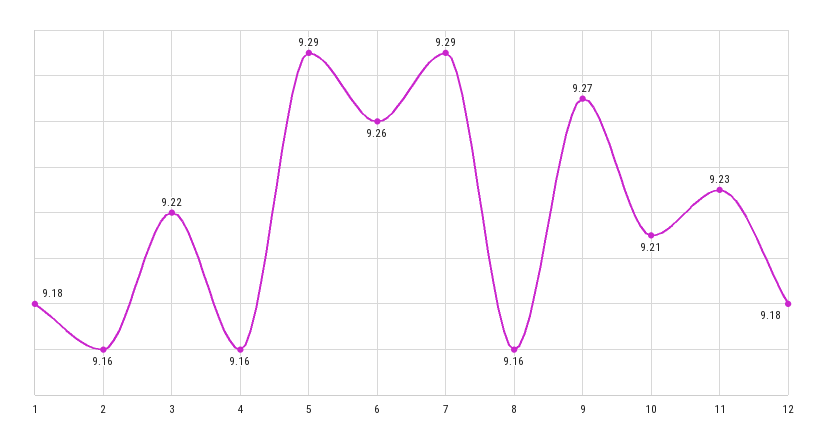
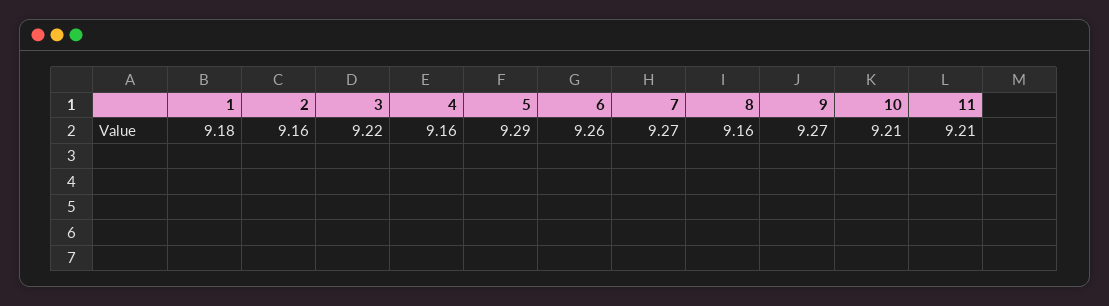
  {
    "1": 9.18,
    "2": 9.16,
    "3": 9.22,
    "4": 9.16,
    "5": 9.29,
    "6": 9.26,
-   "7": 9.29,
+   "7": 9.27,
    "8": 9.16,
    "9": 9.27,
    "10": 9.21,
-   "11": 9.23,
+   "11": 9.21
-   "12": 9.18
  }

